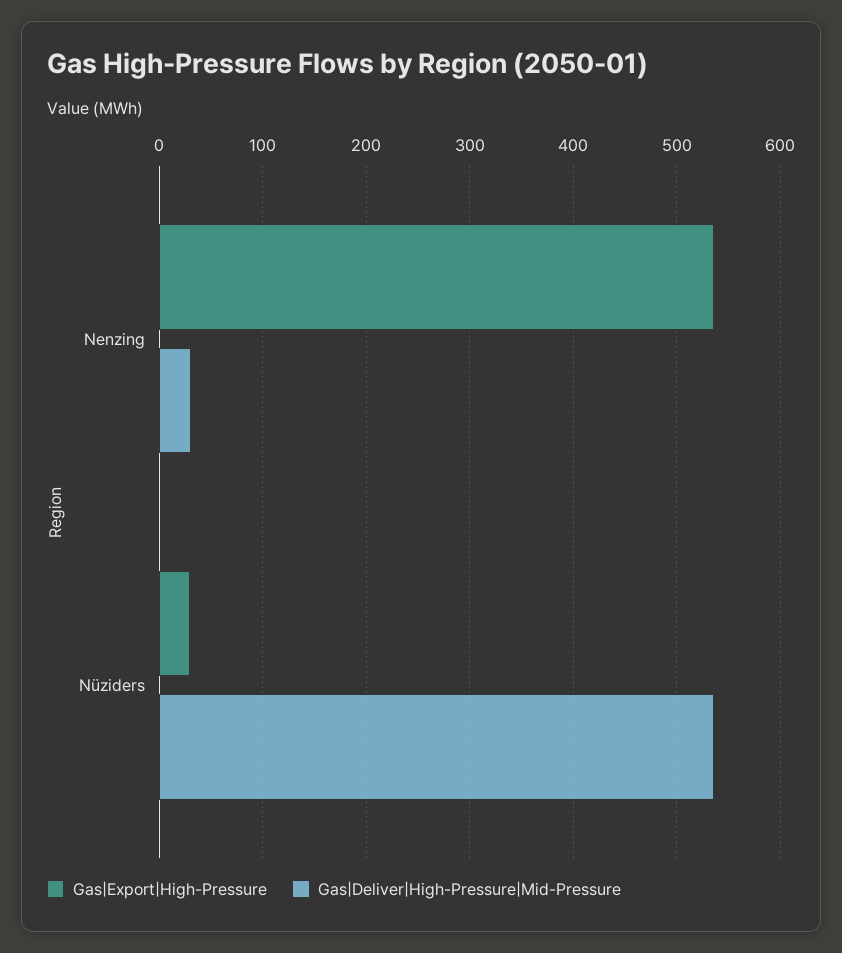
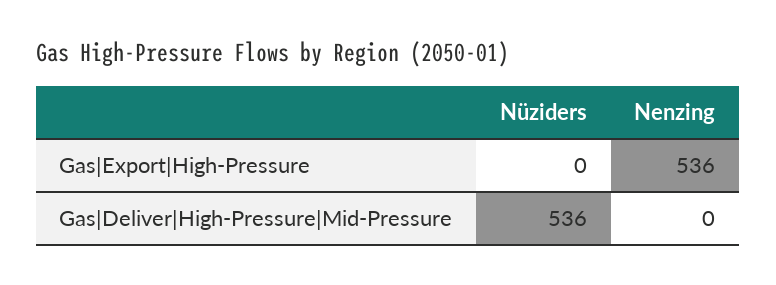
  {
    "Gas|Export|High-Pressure": {
      "Nenzing": 536,
-     "Nüziders": 30
+     "Nüziders": 0
    },
    "Gas|Deliver|High-Pressure|Mid-Pressure": {
-     "Nenzing": 30,
+     "Nenzing": 0,
      "Nüziders": 536
    }
  }

